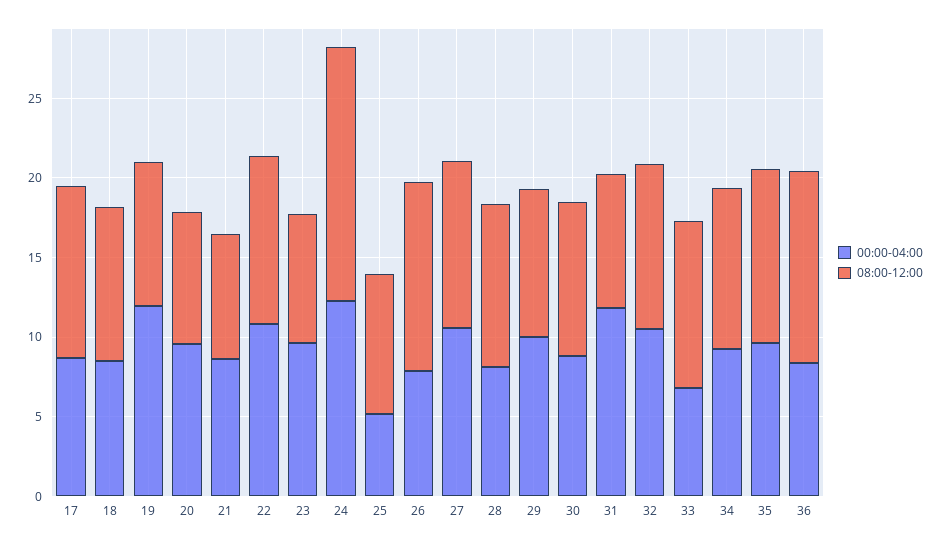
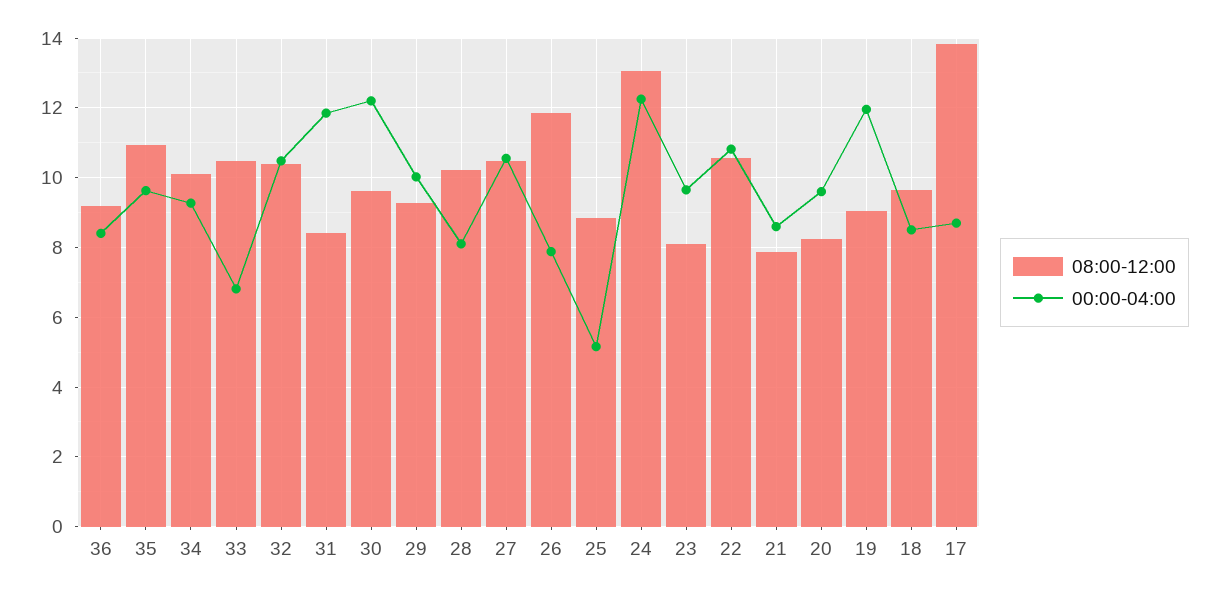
  {
    "00:00-04:00": {
      "17": 8.8,
      "18": 8.6,
      "19": 12,
      "20": 9.6,
      "21": 8.6,
      "22": 10.8,
      "23": 9.6,
      "24": 12.2,
      "25": 5.2,
      "26": 7.8,
      "27": 10.6,
      "28": 8.2,
      "29": 10,
-     "30": 9,
+     "30": 12.2,
      "31": 11.8,
      "32": 10.4,
      "33": 6.8,
      "34": 9.2,
      "35": 9.6,
      "36": 8.4
    },
    "08:00-12:00": {
-     "17": 11,
+     "17": 13.8,
      "18": 9.6,
      "19": 9,
      "20": 8.2,
      "21": 7.8,
      "22": 10.6,
      "23": 8.2,
-     "24": 16,
+     "24": 13,
      "25": 8.8,
      "26": 11.8,
      "27": 10.4,
      "28": 10.2,
      "29": 9.2,
      "30": 9.6,
      "31": 8.4,
      "32": 10.4,
      "33": 10.4,
      "34": 10.2,
      "35": 11,
-     "36": 12
+     "36": 9.2
    }
  }

